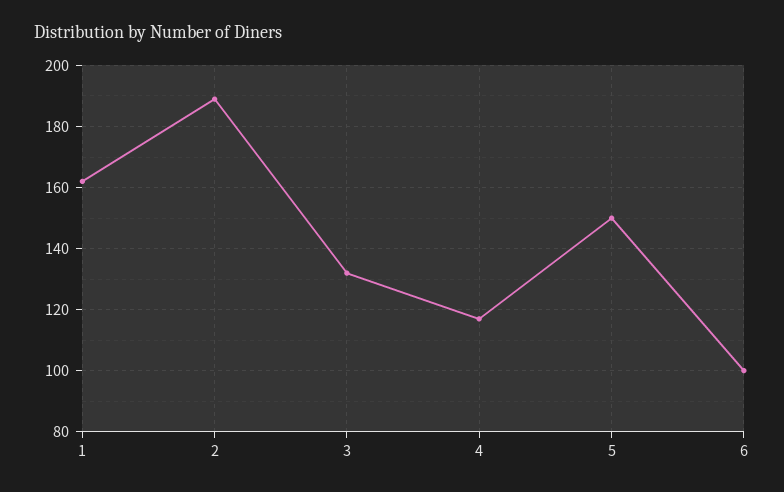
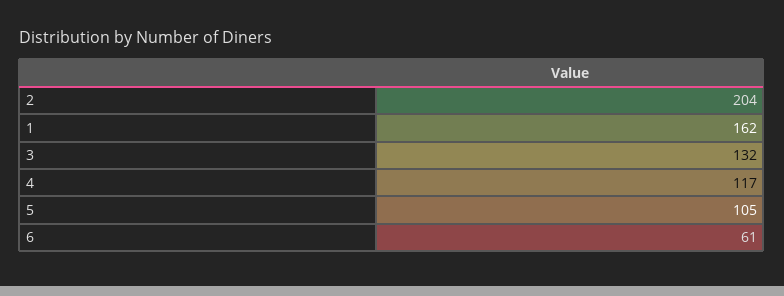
  {
    "1": 162,
-   "2": 190,
+   "2": 204,
    "3": 132,
    "4": 117,
-   "5": 150,
+   "5": 105,
-   "6": 100
+   "6": 61
  }

